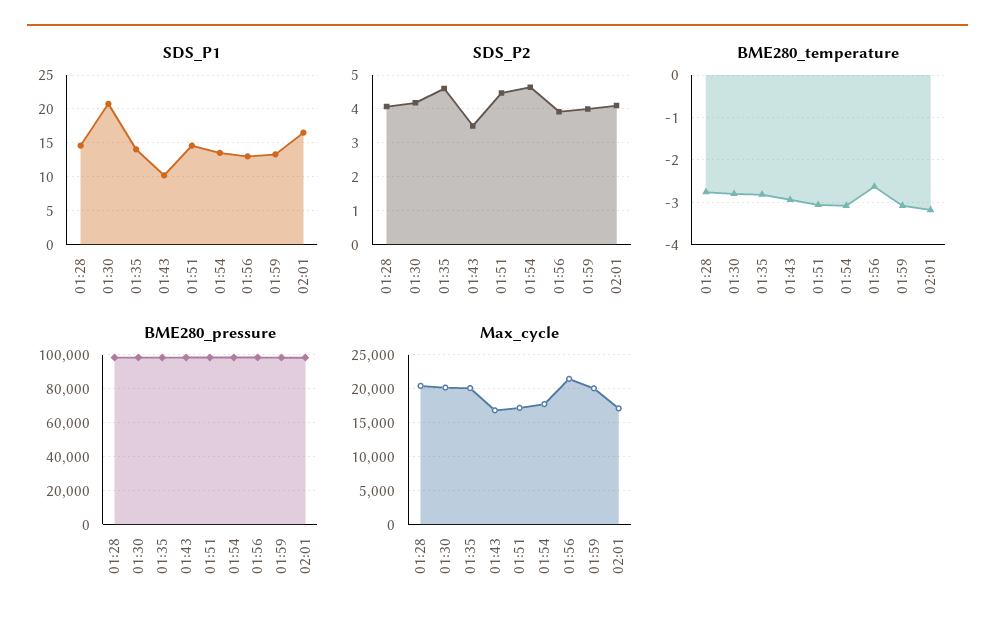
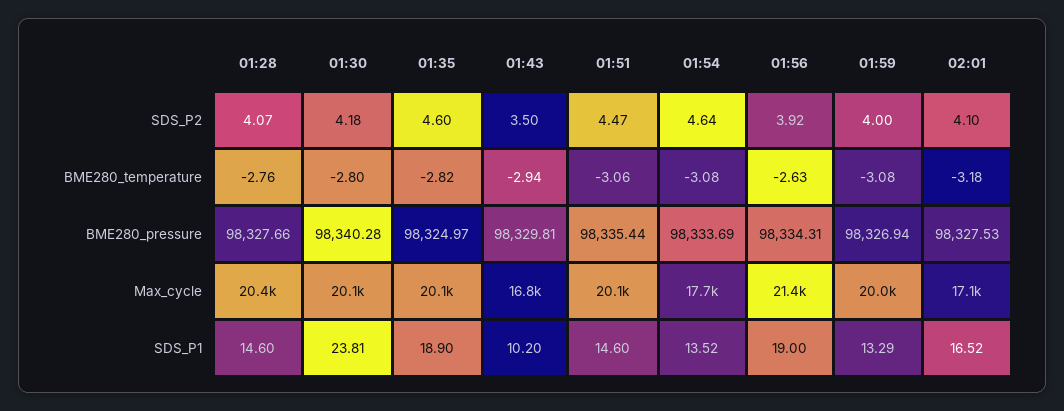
  {
    "SDS_P1": {
      "01:28": 14.6,
-     "01:30": 21,
+     "01:30": 23.81,
-     "01:35": 14,
+     "01:35": 18.9,
      "01:43": 10.2,
      "01:51": 14.6,
      "01:54": 13.52,
-     "01:56": 13,
+     "01:56": 19,
      "01:59": 13.29,
      "02:01": 16.52
    },
    "SDS_P2": {
      "01:28": 4.07,
      "01:30": 4.18,
      "01:35": 4.6,
      "01:43": 3.5,
      "01:51": 4.47,
      "01:54": 4.64,
      "01:56": 3.92,
      "01:59": 4,
      "02:01": 4.1
    },
    "BME280_temperature": {
      "01:28": -2.76,
      "01:30": -2.8,
      "01:35": -2.82,
      "01:43": -2.94,
      "01:51": -3.06,
      "01:54": -3.08,
      "01:56": -2.63,
      "01:59": -3.08,
      "02:01": -3.18
    },
    "BME280_pressure": {
      "01:28": 98327.66,
      "01:30": 98340.28,
      "01:35": 98324.97,
      "01:43": 98329.81,
      "01:51": 98335.44,
      "01:54": 98333.69,
      "01:56": 98334.31,
      "01:59": 98326.94,
      "02:01": 98327.53
    },
    "Max_cycle": {
      "01:28": 20400,
      "01:30": 20100,
      "01:35": 20100,
      "01:43": 16800,
-     "01:51": 17000,
+     "01:51": 20100,
      "01:54": 17700,
      "01:56": 21400,
      "01:59": 20000,
      "02:01": 17100
    }
  }

